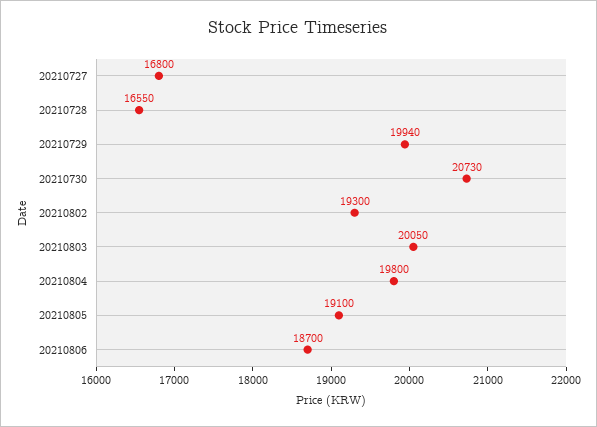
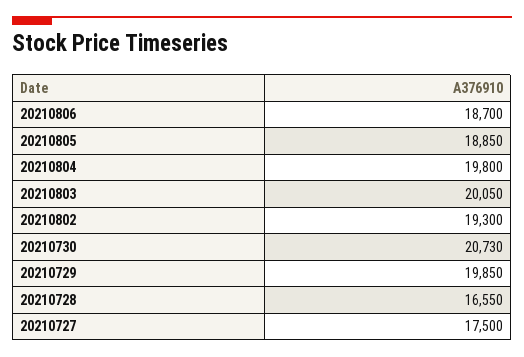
  {
-   "20210727": 16800,
+   "20210727": 17500,
    "20210728": 16550,
-   "20210729": 19940,
+   "20210729": 19850,
    "20210730": 20730,
    "20210802": 19300,
    "20210803": 20050,
    "20210804": 19800,
-   "20210805": 19100,
+   "20210805": 18850,
    "20210806": 18700
  }

